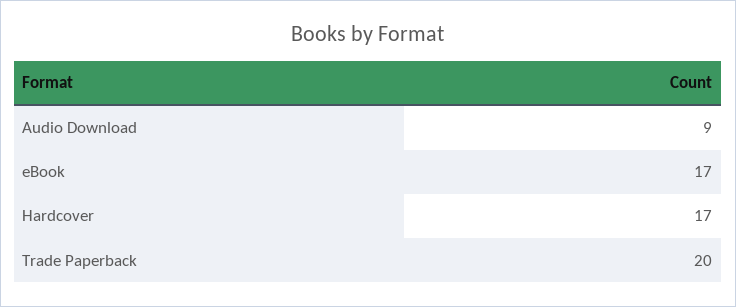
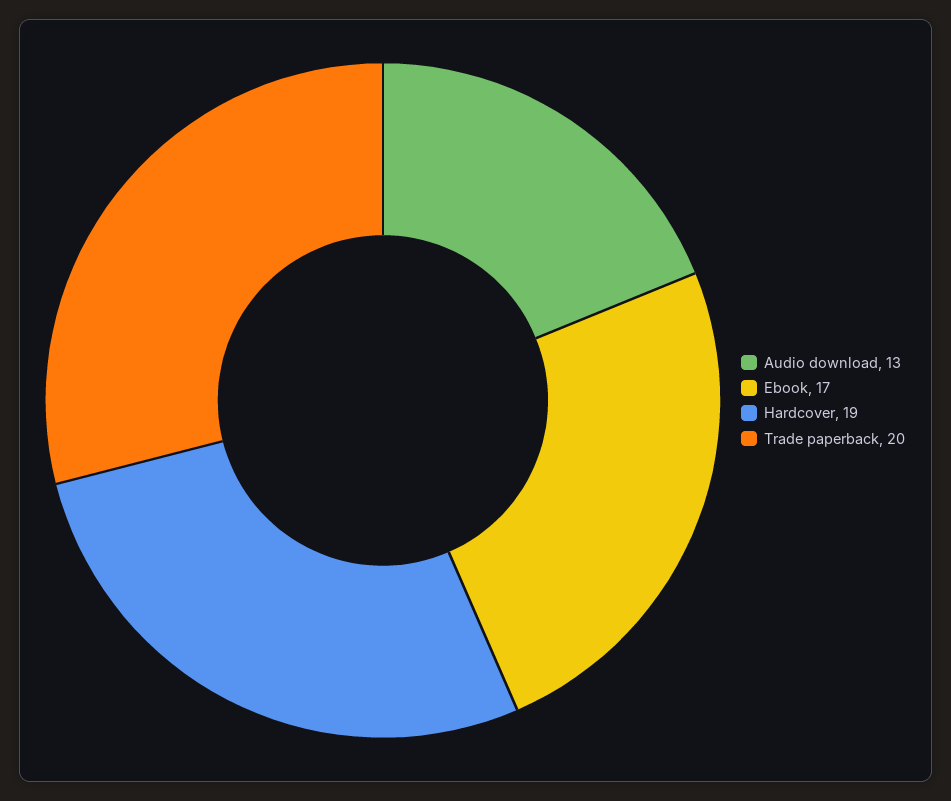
  {
-   "Audio Download": 9,
+   "Audio Download": 13,
    "eBook": 17,
-   "Hardcover": 17,
+   "Hardcover": 19,
    "Trade Paperback": 20
  }

